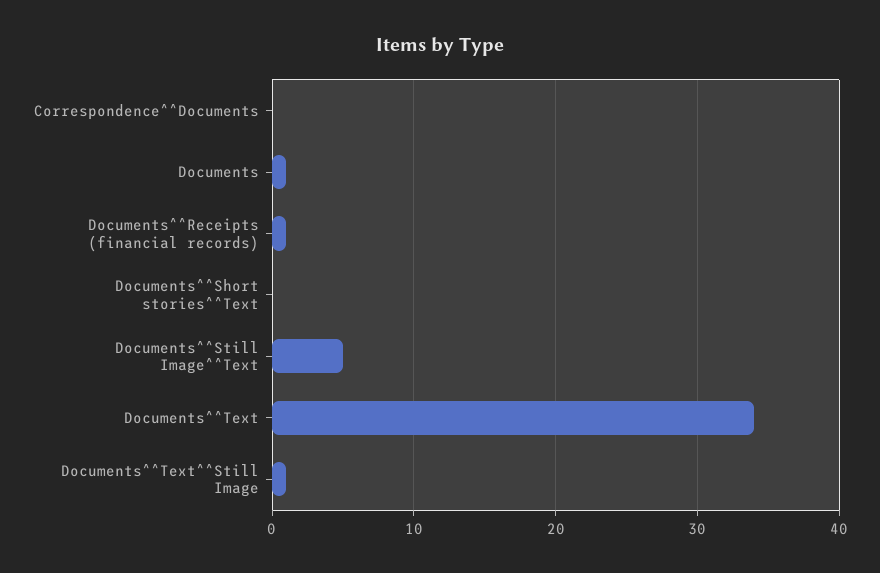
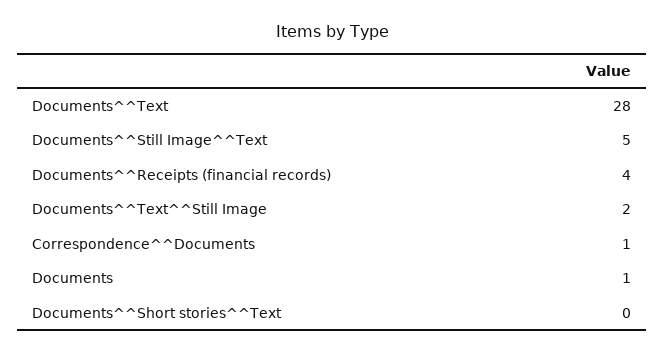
  {
-   "Correspondence^^Documents": 0,
+   "Correspondence^^Documents": 1,
    "Documents": 1,
-   "Documents^^Receipts (financial records)": 1,
+   "Documents^^Receipts (financial records)": 4,
    "Documents^^Short stories^^Text": 0,
    "Documents^^Still Image^^Text": 5,
-   "Documents^^Text": 34,
+   "Documents^^Text": 28,
-   "Documents^^Text^^Still Image": 1
+   "Documents^^Text^^Still Image": 2
  }

